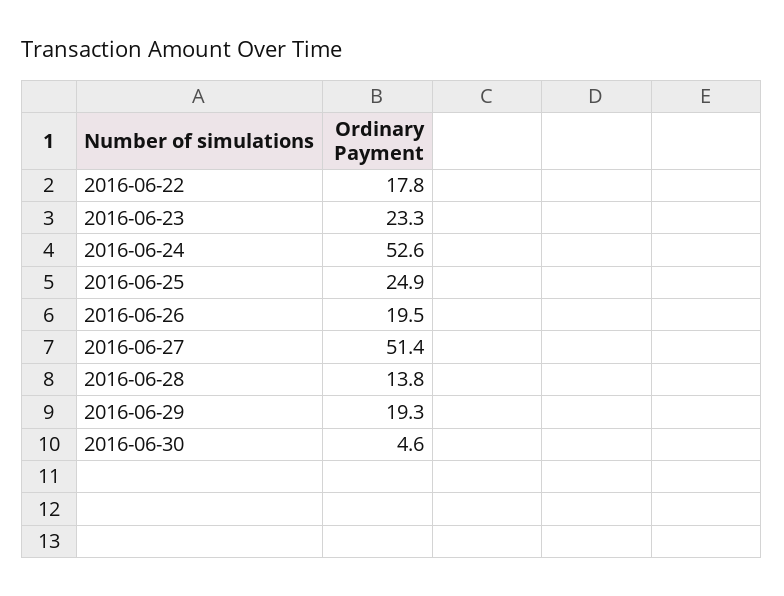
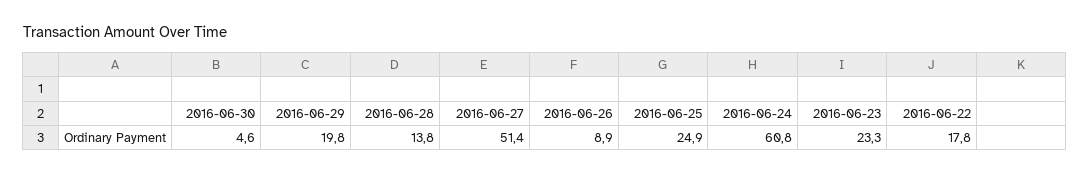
  {
    "2016-06-22": 17.8,
    "2016-06-23": 23.3,
-   "2016-06-24": 52.6,
+   "2016-06-24": 60.8,
    "2016-06-25": 24.9,
-   "2016-06-26": 19.5,
+   "2016-06-26": 8.9,
    "2016-06-27": 51.4,
    "2016-06-28": 13.8,
-   "2016-06-29": 19.3,
+   "2016-06-29": 19.8,
    "2016-06-30": 4.6
  }

